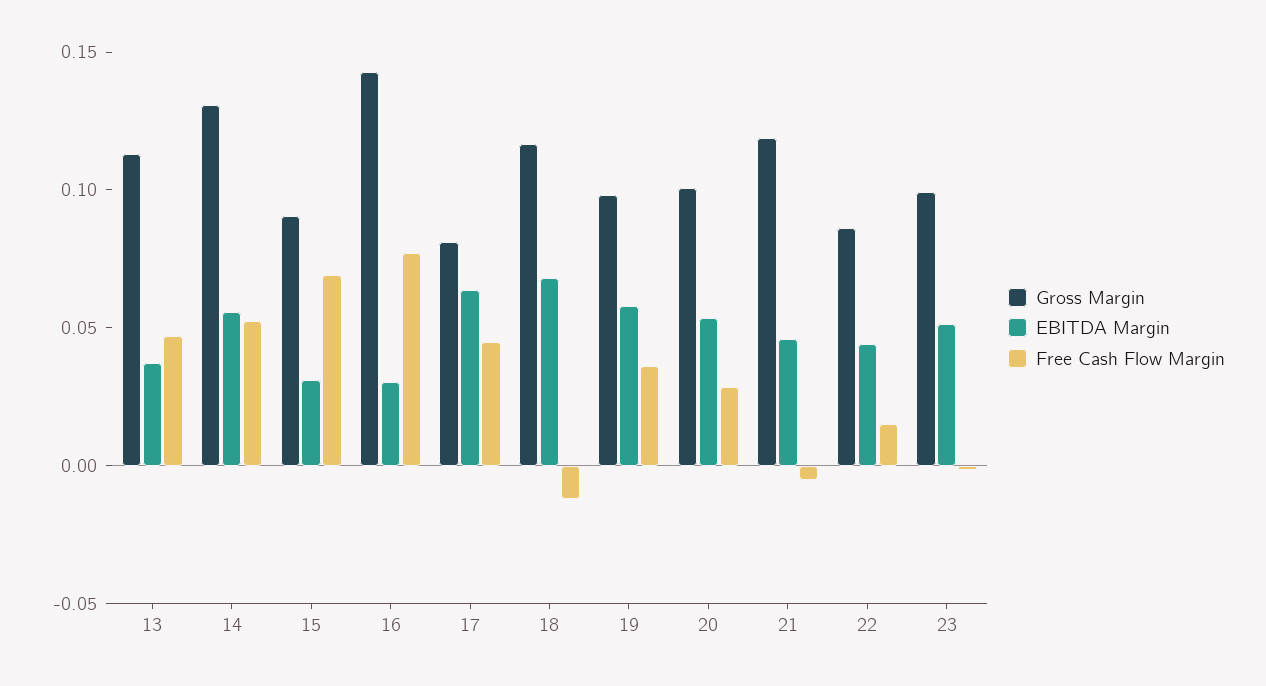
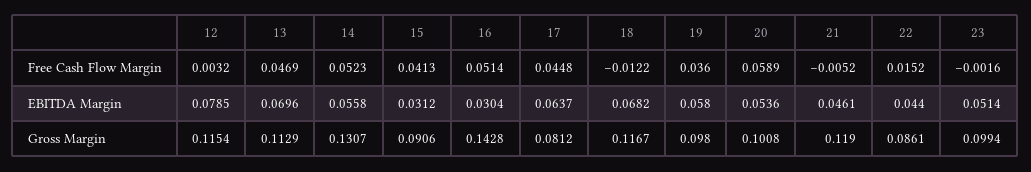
  {
    "Gross Margin": {
      "13": 0.1129,
      "14": 0.1307,
      "15": 0.0906,
      "16": 0.1428,
      "17": 0.0812,
      "18": 0.1167,
      "19": 0.098,
      "20": 0.1008,
      "21": 0.119,
      "22": 0.0861,
-     "23": 0.0994
+     "23": 0.0994,
+     "12": 0.1154
    },
    "EBITDA Margin": {
-     "13": 0.04,
+     "13": 0.0696,
      "14": 0.0558,
      "15": 0.0312,
      "16": 0.0304,
      "17": 0.0637,
      "18": 0.0682,
      "19": 0.058,
      "20": 0.0536,
      "21": 0.0461,
      "22": 0.044,
-     "23": 0.0514
+     "23": 0.0514,
+     "12": 0.0785
    },
    "Free Cash Flow Margin": {
      "13": 0.0469,
      "14": 0.0523,
-     "15": 0.07,
+     "15": 0.0413,
-     "16": 0.08,
+     "16": 0.0514,
      "17": 0.0448,
      "18": -0.0122,
      "19": 0.036,
-     "20": 0.03,
+     "20": 0.0589,
      "21": -0.0052,
      "22": 0.0152,
-     "23": -0.0016
+     "23": -0.0016,
+     "12": 0.0032
    }
  }

